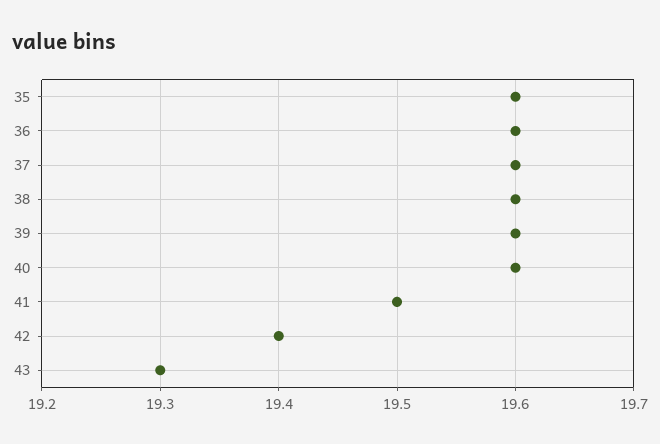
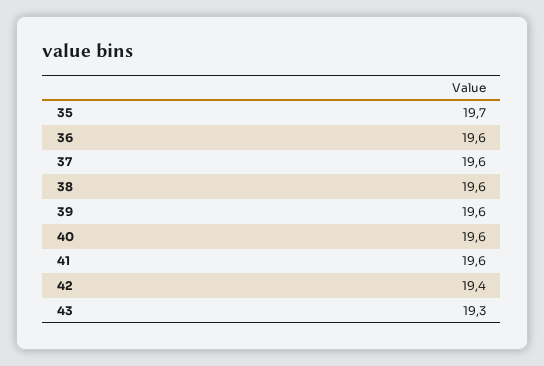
  {
-   "35": 19.6,
+   "35": 19.7,
    "36": 19.6,
    "37": 19.6,
    "38": 19.6,
    "39": 19.6,
    "40": 19.6,
-   "41": 19.5,
+   "41": 19.6,
    "42": 19.4,
    "43": 19.3
  }

